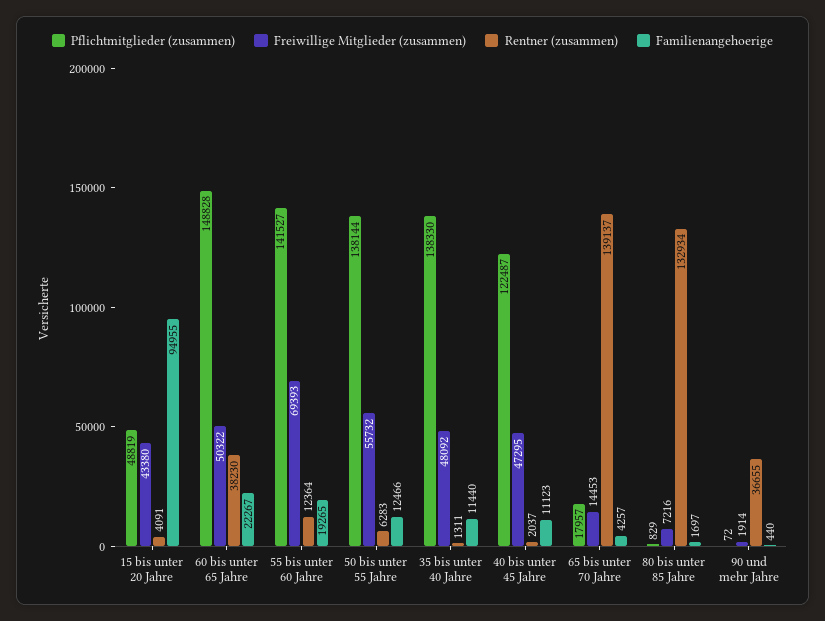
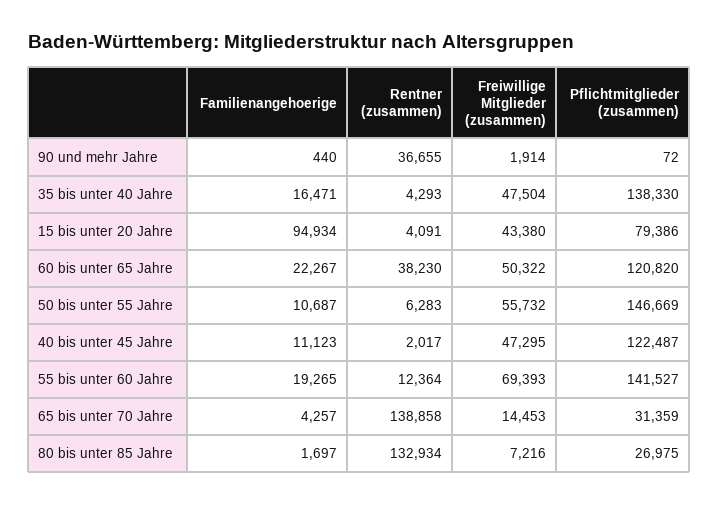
  {
    "Pflichtmitglieder (zusammen)": {
-     "15 bis unter 20 Jahre": 48819,
+     "15 bis unter 20 Jahre": 79386,
-     "60 bis unter 65 Jahre": 148828,
+     "60 bis unter 65 Jahre": 120820,
      "55 bis unter 60 Jahre": 141527,
-     "50 bis unter 55 Jahre": 138144,
+     "50 bis unter 55 Jahre": 146669,
      "35 bis unter 40 Jahre": 138330,
      "40 bis unter 45 Jahre": 122487,
-     "65 bis unter 70 Jahre": 17957,
+     "65 bis unter 70 Jahre": 31359,
-     "80 bis unter 85 Jahre": 829,
+     "80 bis unter 85 Jahre": 26975,
      "90 und mehr Jahre": 72
    },
    "Freiwillige Mitglieder (zusammen)": {
      "15 bis unter 20 Jahre": 43380,
      "60 bis unter 65 Jahre": 50322,
      "55 bis unter 60 Jahre": 69393,
      "50 bis unter 55 Jahre": 55732,
-     "35 bis unter 40 Jahre": 48092,
+     "35 bis unter 40 Jahre": 47504,
      "40 bis unter 45 Jahre": 47295,
      "65 bis unter 70 Jahre": 14453,
      "80 bis unter 85 Jahre": 7216,
      "90 und mehr Jahre": 1914
    },
    "Rentner (zusammen)": {
      "15 bis unter 20 Jahre": 4091,
      "60 bis unter 65 Jahre": 38230,
      "55 bis unter 60 Jahre": 12364,
      "50 bis unter 55 Jahre": 6283,
-     "35 bis unter 40 Jahre": 1311,
+     "35 bis unter 40 Jahre": 4293,
-     "40 bis unter 45 Jahre": 2037,
+     "40 bis unter 45 Jahre": 2017,
-     "65 bis unter 70 Jahre": 139137,
+     "65 bis unter 70 Jahre": 138858,
      "80 bis unter 85 Jahre": 132934,
      "90 und mehr Jahre": 36655
    },
    "Familienangehoerige": {
-     "15 bis unter 20 Jahre": 94955,
+     "15 bis unter 20 Jahre": 94934,
      "60 bis unter 65 Jahre": 22267,
      "55 bis unter 60 Jahre": 19265,
-     "50 bis unter 55 Jahre": 12466,
+     "50 bis unter 55 Jahre": 10687,
-     "35 bis unter 40 Jahre": 11440,
+     "35 bis unter 40 Jahre": 16471,
      "40 bis unter 45 Jahre": 11123,
      "65 bis unter 70 Jahre": 4257,
      "80 bis unter 85 Jahre": 1697,
      "90 und mehr Jahre": 440
    }
  }

